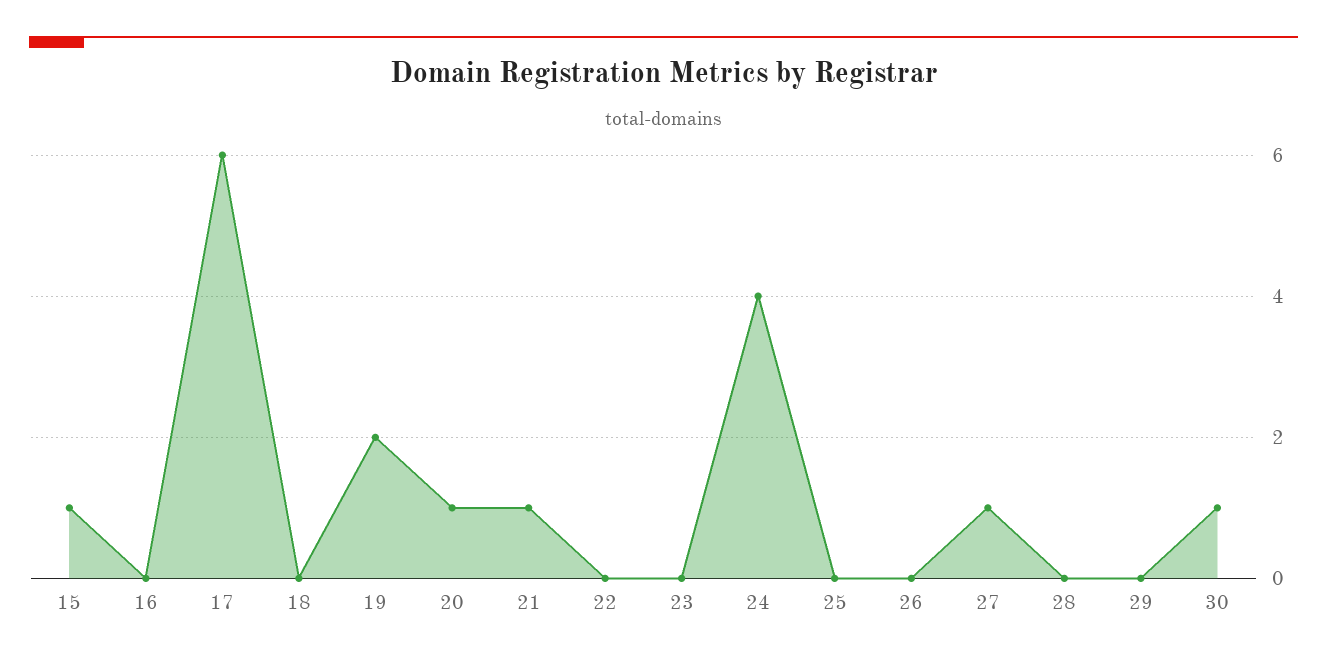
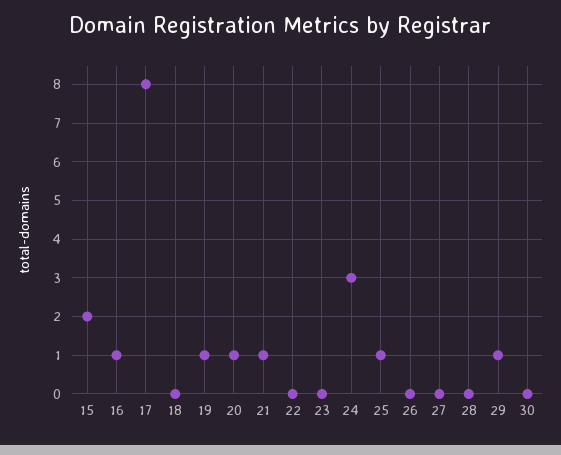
  {
-   "15": 1,
+   "15": 2,
-   "16": 0,
+   "16": 1,
-   "17": 6,
+   "17": 8,
    "18": 0,
-   "19": 2,
+   "19": 1,
    "20": 1,
    "21": 1,
    "22": 0,
    "23": 0,
-   "24": 4,
+   "24": 3,
-   "25": 0,
+   "25": 1,
    "26": 0,
-   "27": 1,
+   "27": 0,
    "28": 0,
-   "29": 0,
+   "29": 1,
-   "30": 1
+   "30": 0
  }

